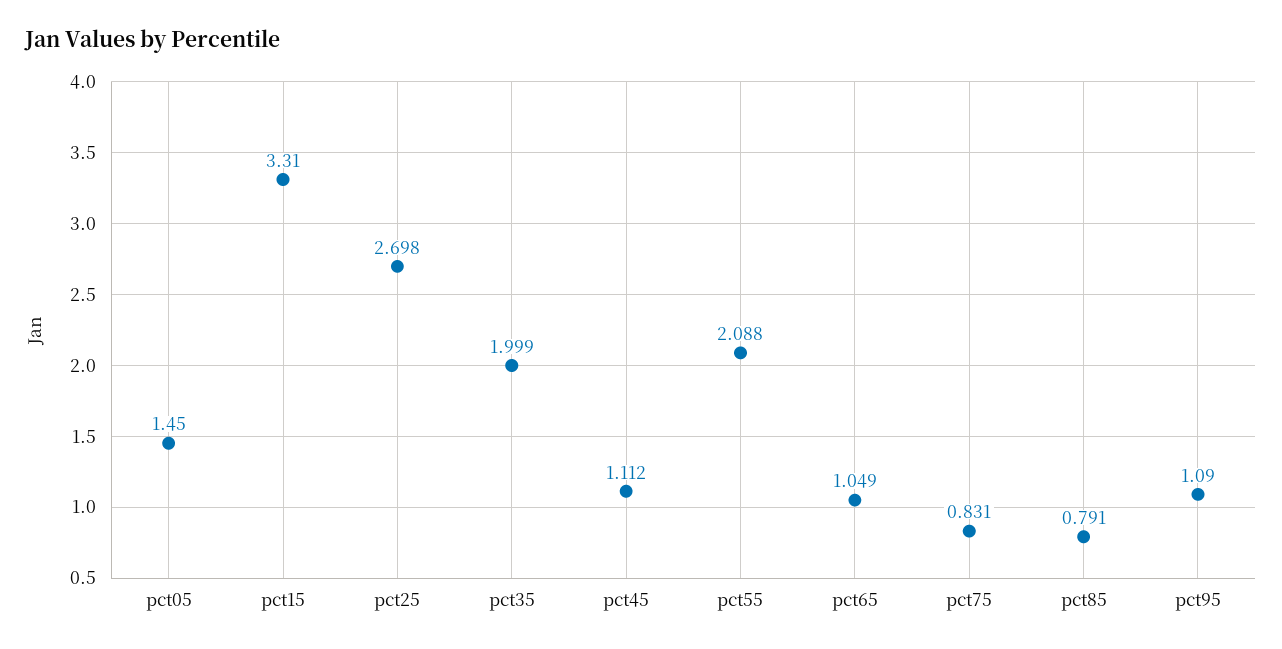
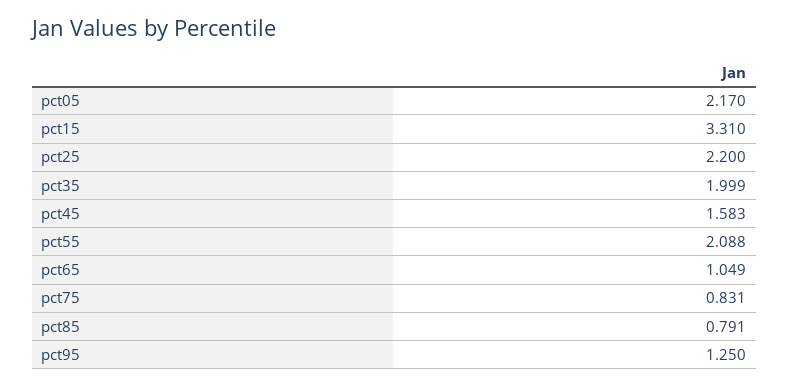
  {
-   "pct05": 1.45,
+   "pct05": 2.17,
    "pct15": 3.31,
-   "pct25": 2.698,
+   "pct25": 2.2,
    "pct35": 1.999,
-   "pct45": 1.112,
+   "pct45": 1.583,
    "pct55": 2.088,
    "pct65": 1.049,
    "pct75": 0.831,
    "pct85": 0.791,
-   "pct95": 1.09
+   "pct95": 1.25
  }

